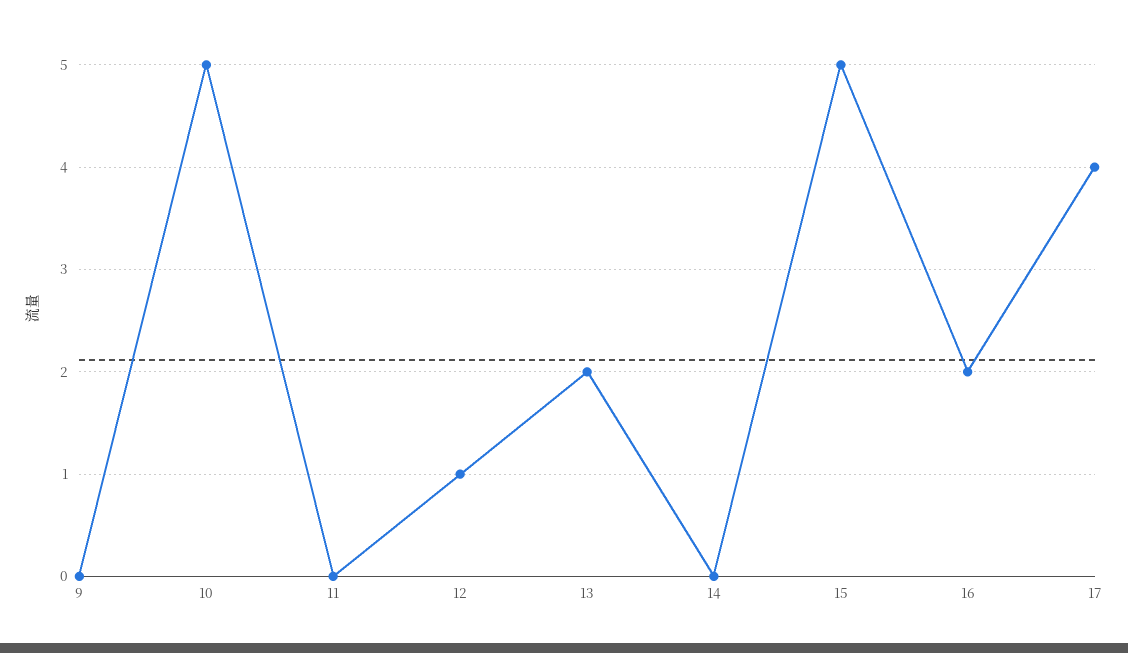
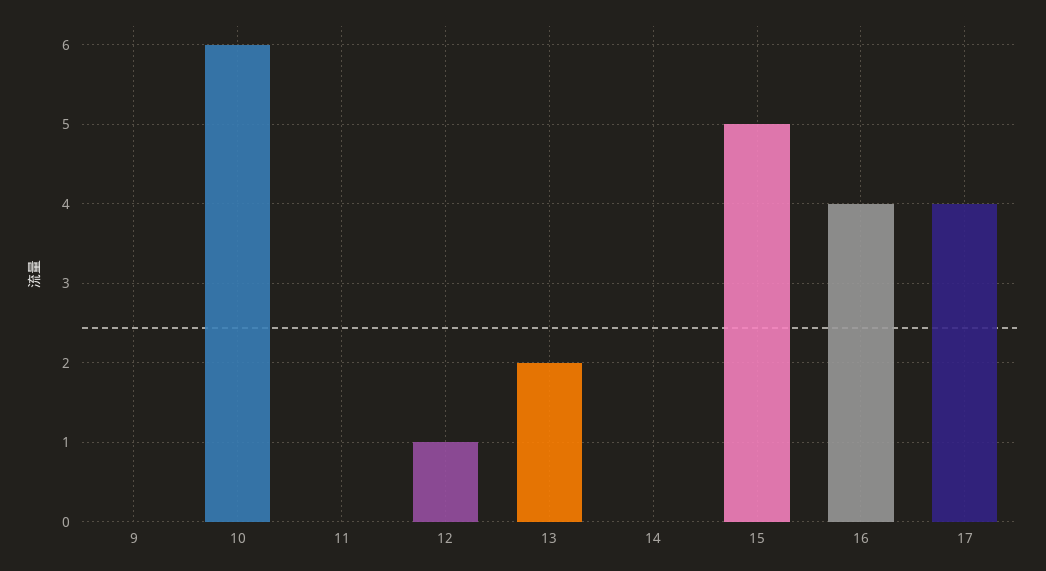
  {
    "9": 0,
-   "10": 5,
+   "10": 6,
    "11": 0,
    "12": 1,
    "13": 2,
    "14": 0,
    "15": 5,
-   "16": 2,
+   "16": 4,
    "17": 4
  }

